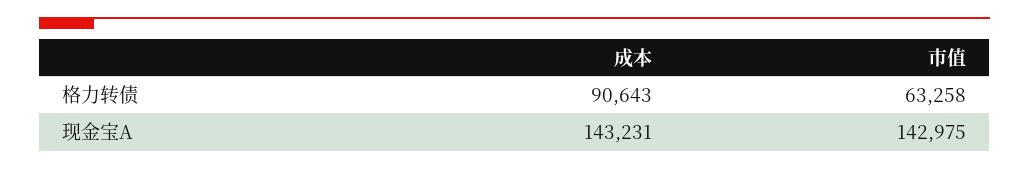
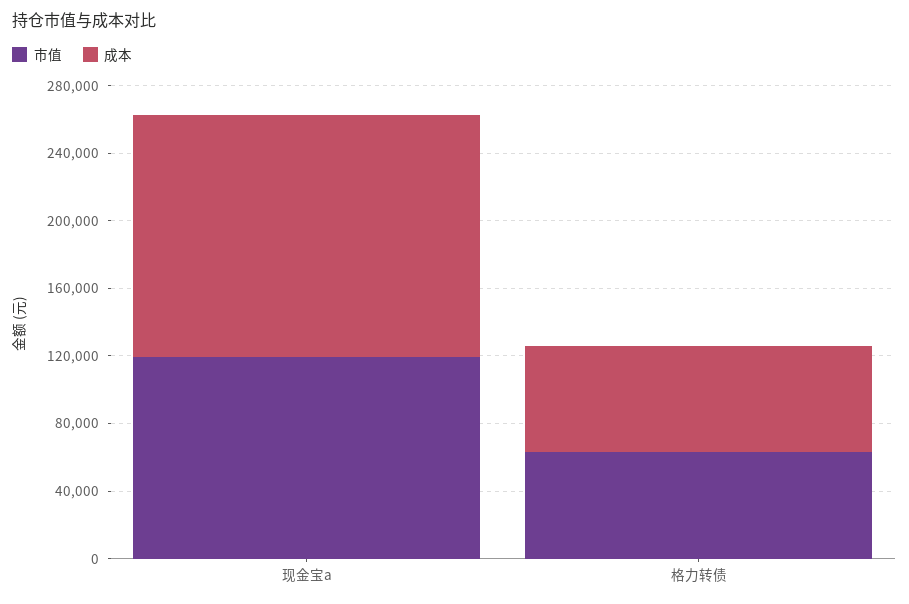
  {
    "成本": {
-     "格力转债": 90643,
+     "格力转债": 60000,
      "现金宝A": 143231
    },
    "市值": {
      "格力转债": 63258,
-     "现金宝A": 142975
+     "现金宝A": 120000
    }
  }

